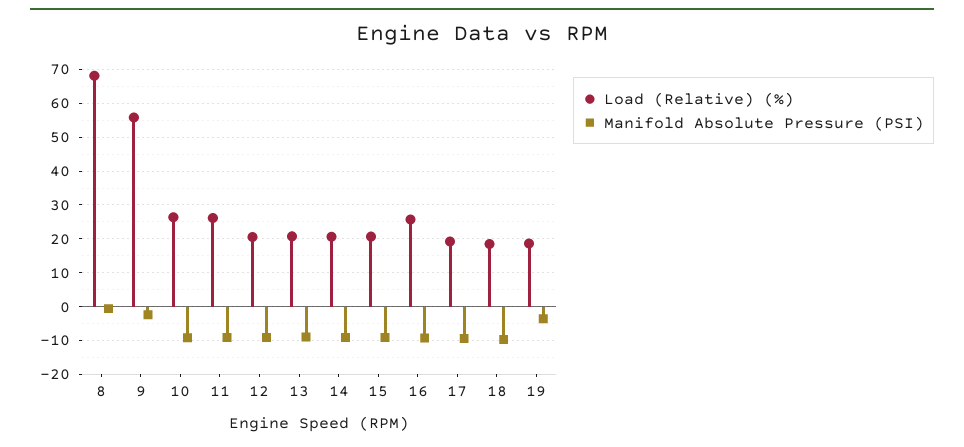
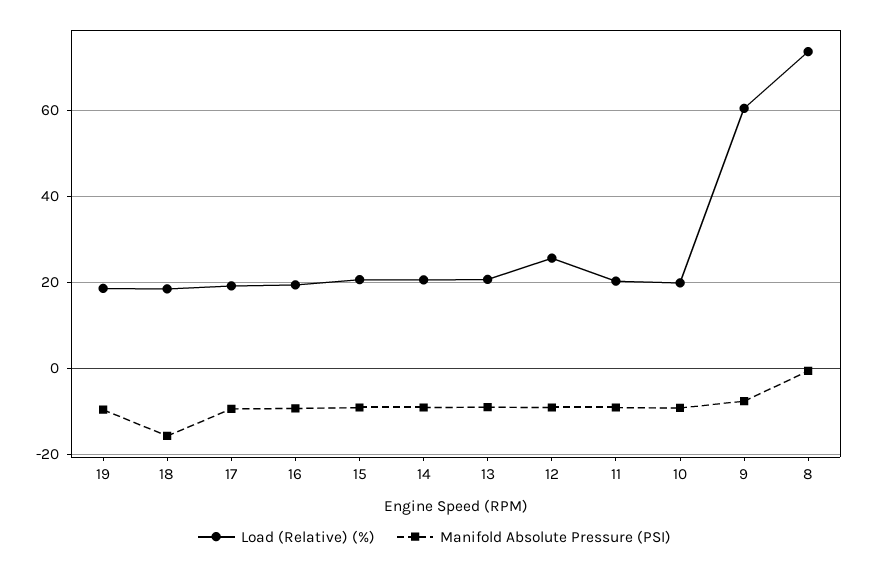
  {
    "Load (Relative) (%)": {
-     "8": 68,
+     "8": 74,
-     "9": 56,
+     "9": 60,
-     "10": 26,
+     "10": 20,
-     "11": 26,
+     "11": 20,
-     "12": 20,
+     "12": 26,
      "13": 20,
      "14": 20,
      "15": 20,
-     "16": 26,
+     "16": 20,
      "17": 20,
      "18": 18,
      "19": 18
    },
    "Manifold Absolute Pressure (PSI)": {
      "8": 0,
-     "9": -2,
+     "9": -8,
      "10": -10,
      "11": -10,
      "12": -10,
      "13": -10,
      "14": -10,
      "15": -10,
      "16": -10,
      "17": -10,
-     "18": -10,
+     "18": -16,
-     "19": -4
+     "19": -10
    }
  }

